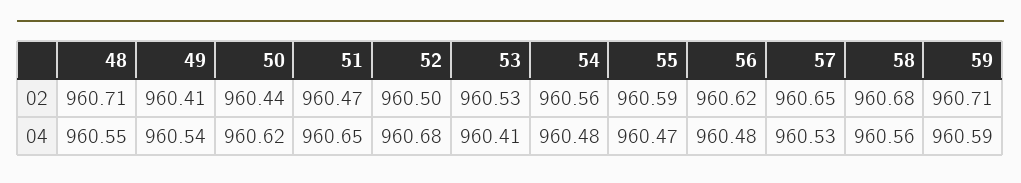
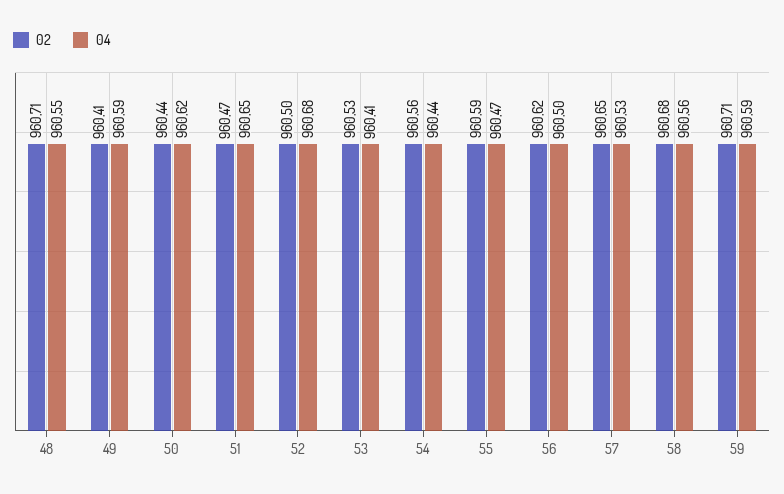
  {
    "02": {
      "48": 960.71,
      "49": 960.41,
      "50": 960.44,
      "51": 960.47,
      "52": 960.5,
      "53": 960.53,
      "54": 960.56,
      "55": 960.59,
      "56": 960.62,
      "57": 960.65,
      "58": 960.68,
      "59": 960.71
    },
    "04": {
      "48": 960.55,
-     "49": 960.54,
+     "49": 960.59,
      "50": 960.62,
      "51": 960.65,
      "52": 960.68,
      "53": 960.41,
-     "54": 960.48,
+     "54": 960.44,
      "55": 960.47,
-     "56": 960.48,
+     "56": 960.5,
      "57": 960.53,
      "58": 960.56,
      "59": 960.59
    }
  }

